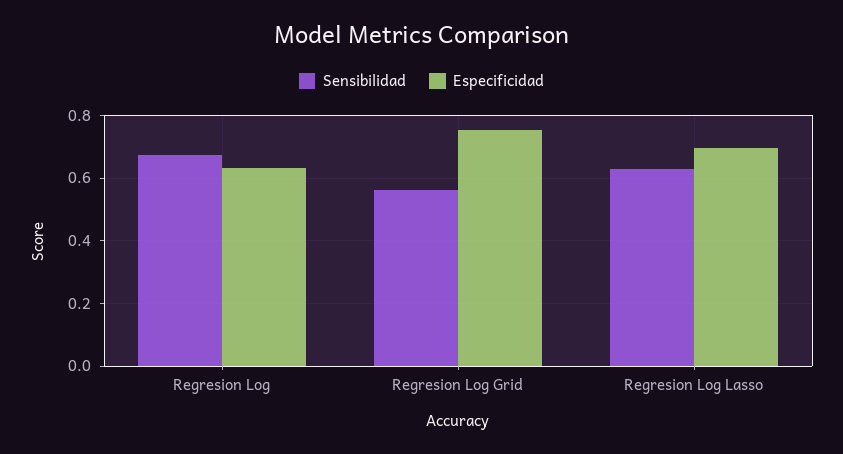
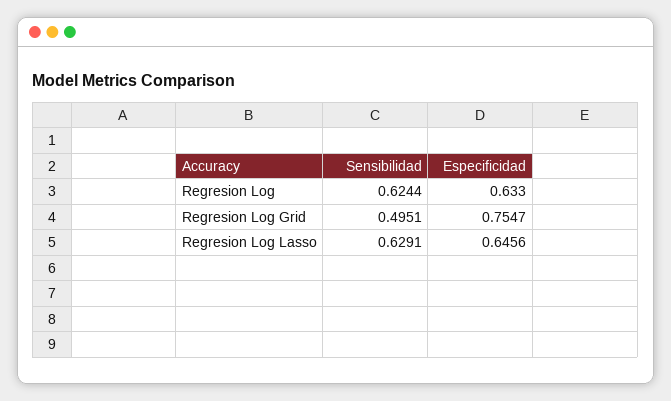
  {
    "Sensibilidad": {
-     "Regresion Log": 0.68,
+     "Regresion Log": 0.6244,
-     "Regresion Log Grid": 0.56,
+     "Regresion Log Grid": 0.4951,
      "Regresion Log Lasso": 0.6291
    },
    "Especificidad": {
      "Regresion Log": 0.633,
      "Regresion Log Grid": 0.7547,
-     "Regresion Log Lasso": 0.7
+     "Regresion Log Lasso": 0.6456
    }
  }

